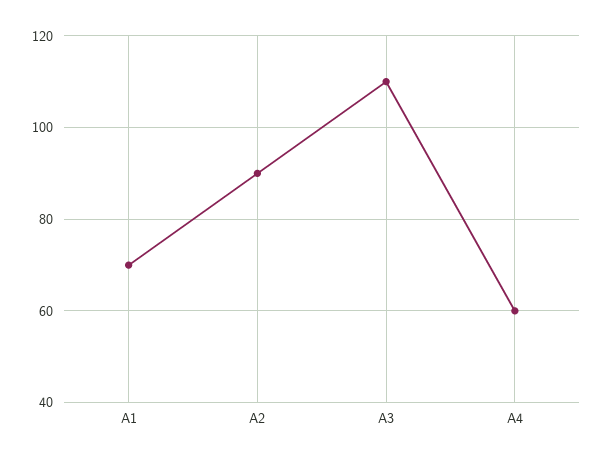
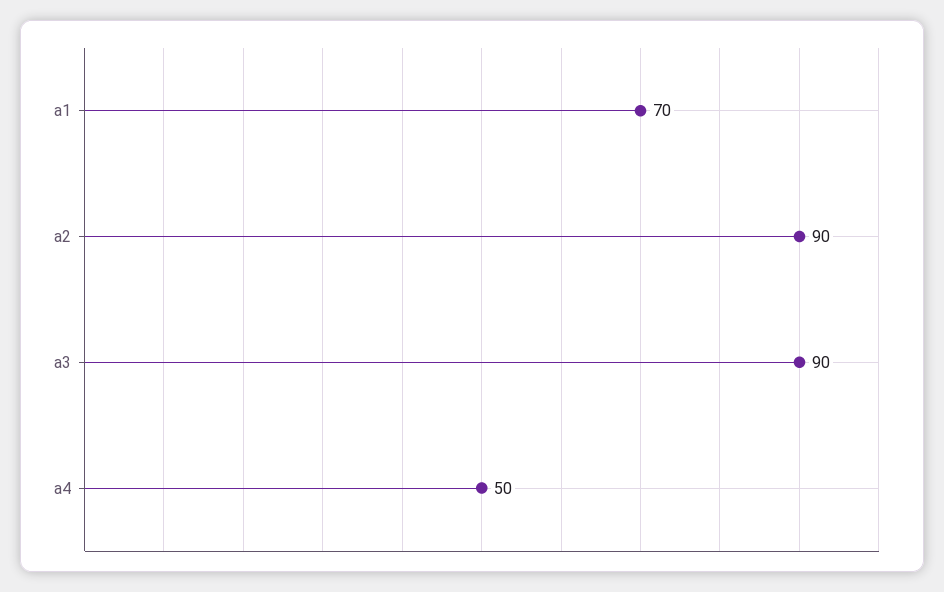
  {
    "A1": 70,
    "A2": 90,
-   "A3": 110,
+   "A3": 90,
-   "A4": 60
+   "A4": 50
  }

